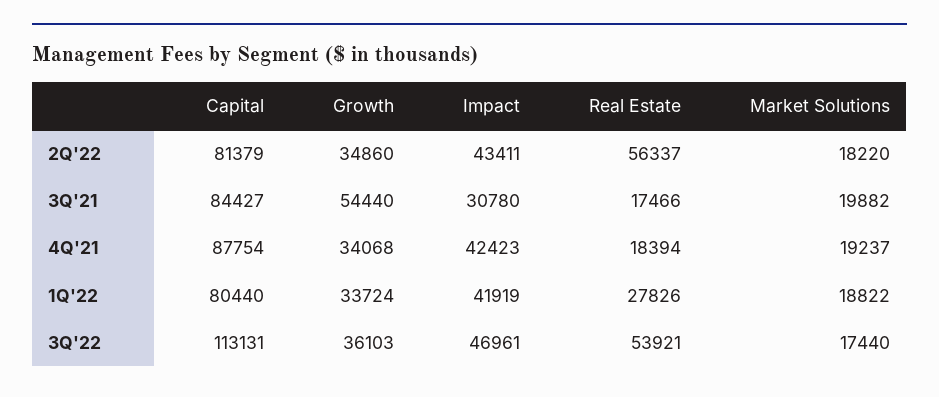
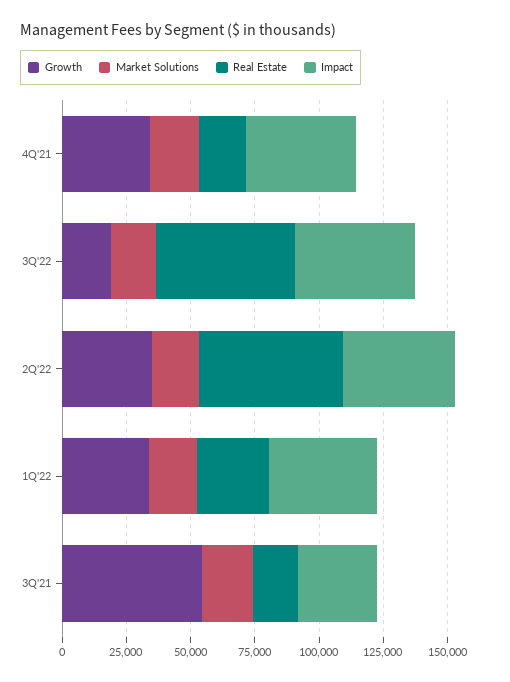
  {
-   "Capital": {
-     "2Q'22": 81379,
-     "3Q'21": 84427,
-     "4Q'21": 87754,
-     "1Q'22": 80440,
-     "3Q'22": 113131
-   },
    "Growth": {
      "2Q'22": 34860,
      "3Q'21": 54440,
      "4Q'21": 34068,
      "1Q'22": 33724,
-     "3Q'22": 36103
+     "3Q'22": 20000
    },
    "Impact": {
      "2Q'22": 43411,
      "3Q'21": 30780,
      "4Q'21": 42423,
      "1Q'22": 41919,
      "3Q'22": 46961
    },
    "Real Estate": {
      "2Q'22": 56337,
      "3Q'21": 17466,
      "4Q'21": 18394,
      "1Q'22": 27826,
      "3Q'22": 53921
    },
    "Market Solutions": {
      "2Q'22": 18220,
      "3Q'21": 19882,
      "4Q'21": 19237,
      "1Q'22": 18822,
      "3Q'22": 17440
    }
  }

